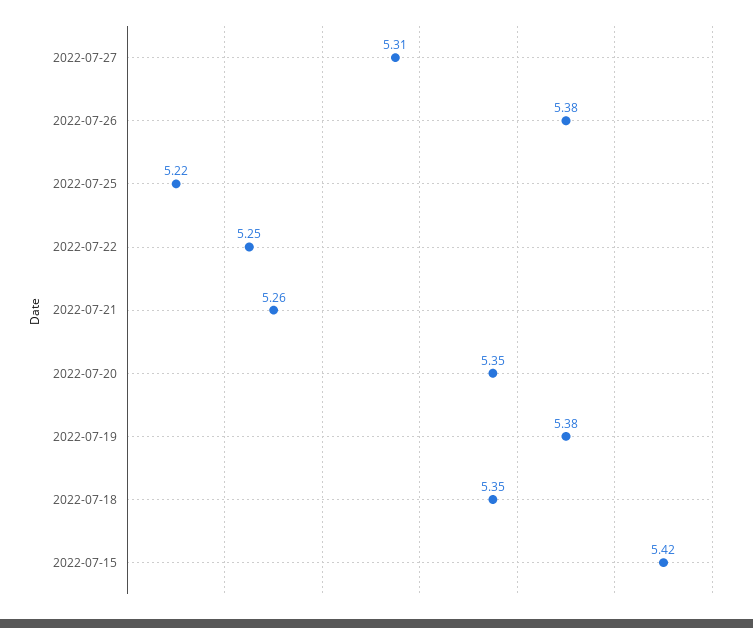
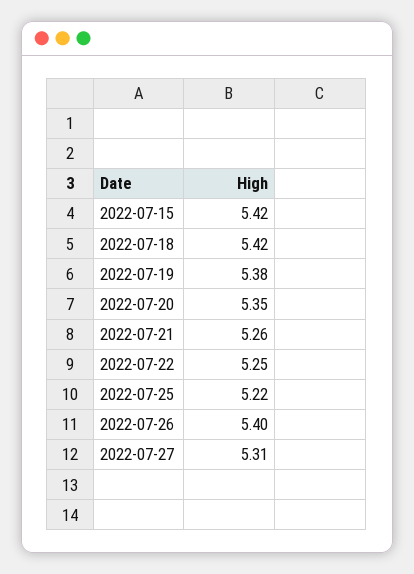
  {
    "2022-07-27": 5.31,
-   "2022-07-26": 5.38,
+   "2022-07-26": 5.4,
    "2022-07-25": 5.22,
    "2022-07-22": 5.25,
    "2022-07-21": 5.26,
    "2022-07-20": 5.35,
    "2022-07-19": 5.38,
-   "2022-07-18": 5.35,
+   "2022-07-18": 5.42,
    "2022-07-15": 5.42
  }

